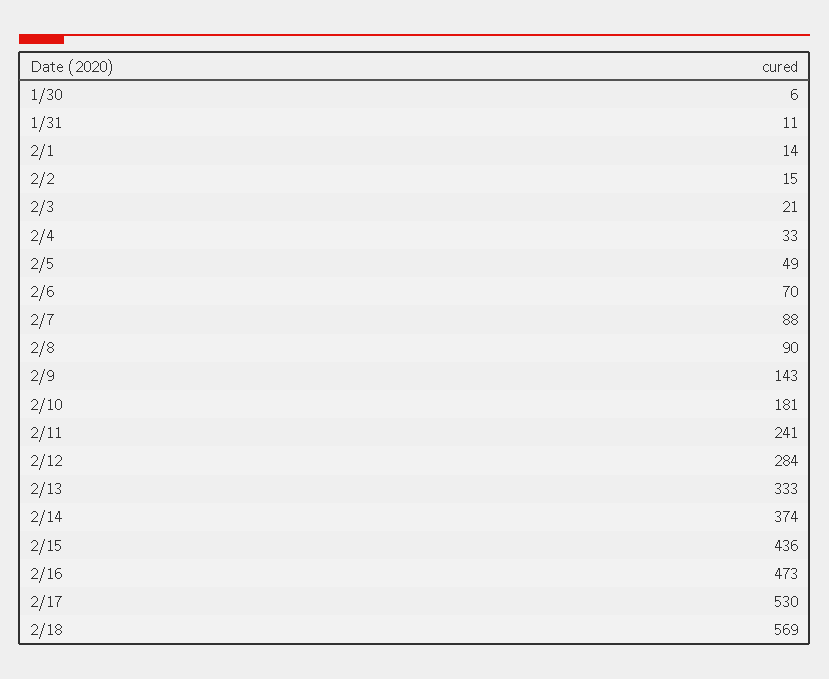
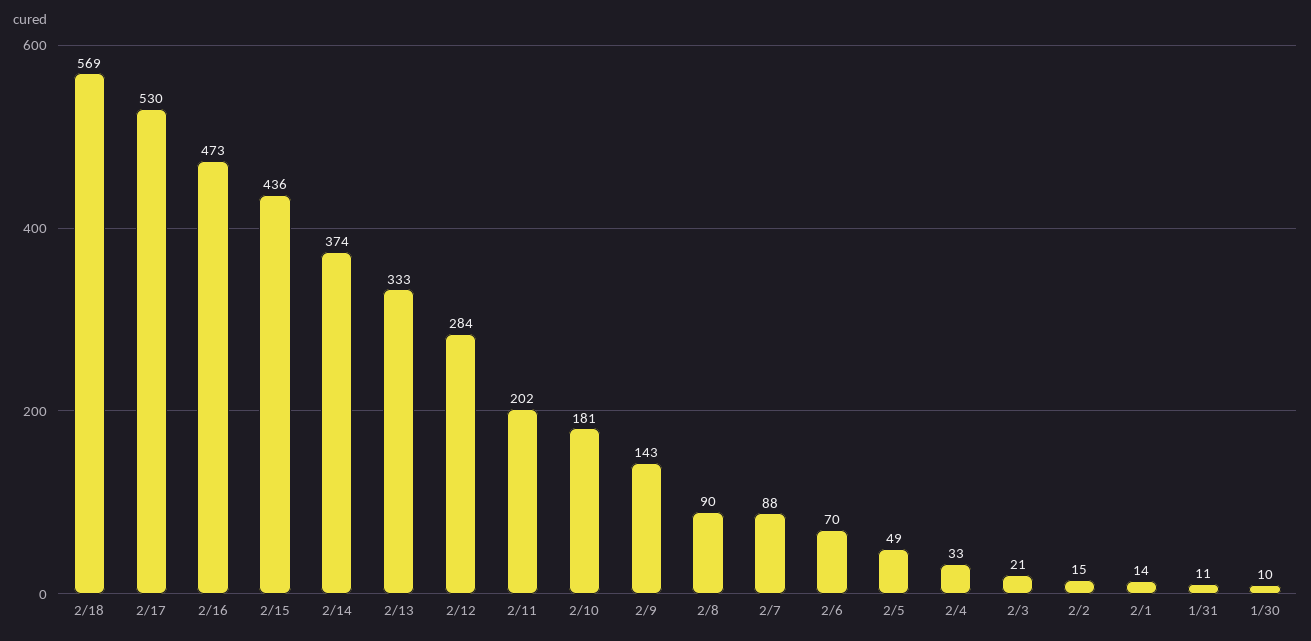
  {
-   "1/30": 6,
+   "1/30": 10,
    "1/31": 11,
    "2/1": 14,
    "2/2": 15,
    "2/3": 21,
    "2/4": 33,
    "2/5": 49,
    "2/6": 70,
    "2/7": 88,
    "2/8": 90,
    "2/9": 143,
    "2/10": 181,
-   "2/11": 241,
+   "2/11": 202,
    "2/12": 284,
    "2/13": 333,
    "2/14": 374,
    "2/15": 436,
    "2/16": 473,
    "2/17": 530,
    "2/18": 569
  }

